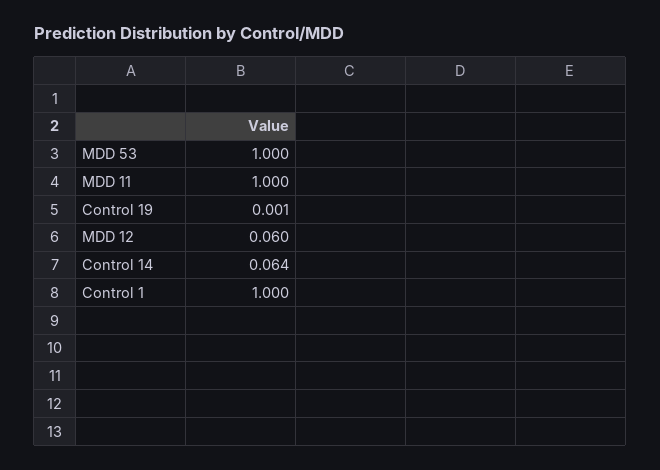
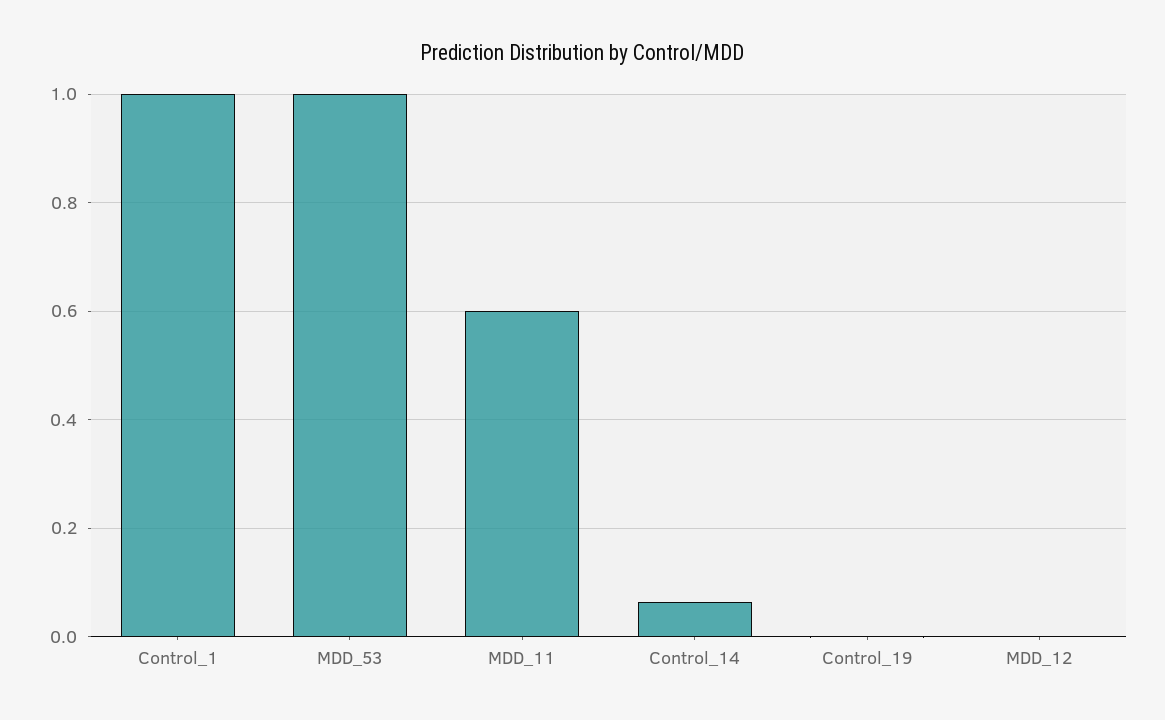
  {
    "MDD 53": 1,
-   "MDD 11": 1,
+   "MDD 11": 0.6,
    "Control 19": 0.001,
-   "MDD 12": 0.06,
+   "MDD 12": 0,
    "Control 14": 0.064,
    "Control 1": 1
  }

